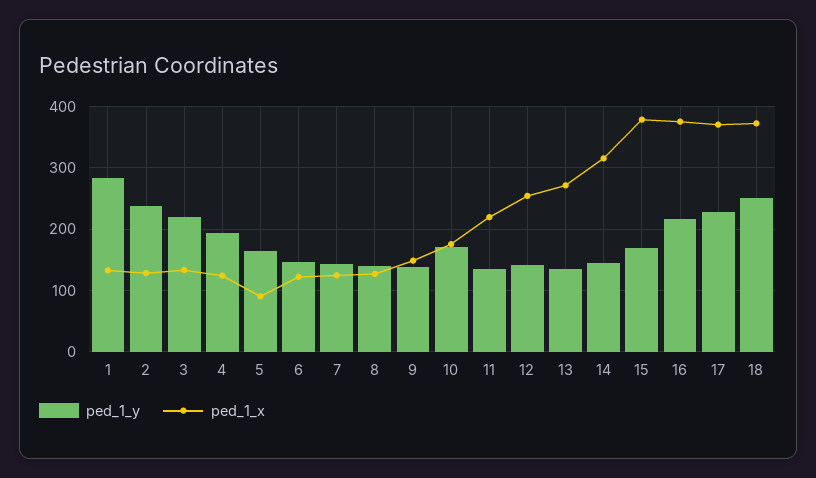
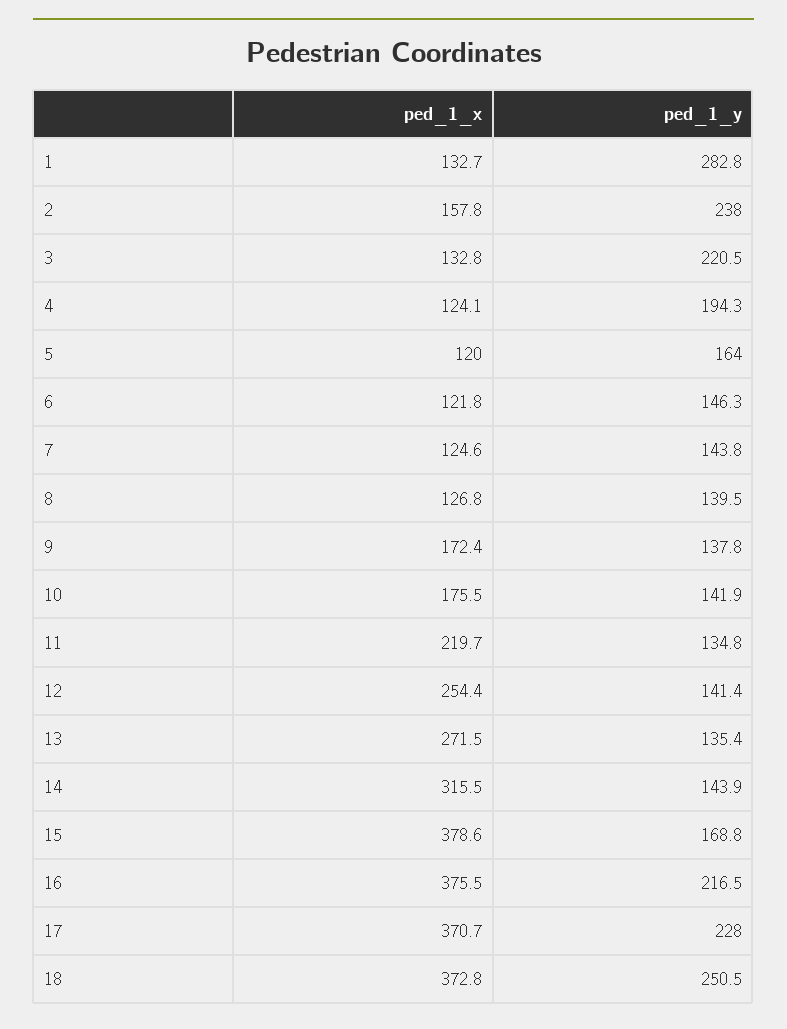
  {
    "ped_1_y": {
      "1": 282.8,
      "2": 238,
      "3": 220.5,
      "4": 194.3,
      "5": 164,
      "6": 146.3,
      "7": 143.8,
      "8": 139.5,
      "9": 137.8,
-     "10": 170,
+     "10": 141.9,
      "11": 134.8,
      "12": 141.4,
      "13": 135.4,
      "14": 143.9,
      "15": 168.8,
      "16": 216.5,
      "17": 228,
      "18": 250.5
    },
    "ped_1_x": {
      "1": 132.7,
-     "2": 130,
+     "2": 157.8,
      "3": 132.8,
      "4": 124.1,
-     "5": 90,
+     "5": 120,
      "6": 121.8,
      "7": 124.6,
      "8": 126.8,
-     "9": 150,
+     "9": 172.4,
      "10": 175.5,
      "11": 219.7,
      "12": 254.4,
      "13": 271.5,
      "14": 315.5,
      "15": 378.6,
      "16": 375.5,
      "17": 370.7,
      "18": 372.8
    }
  }

